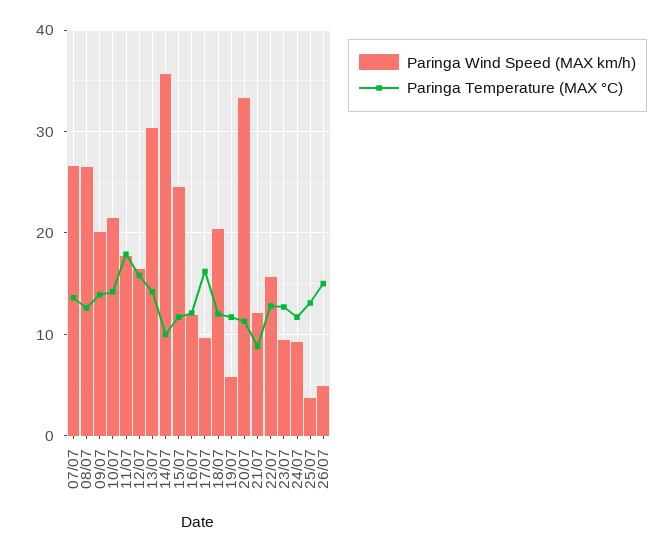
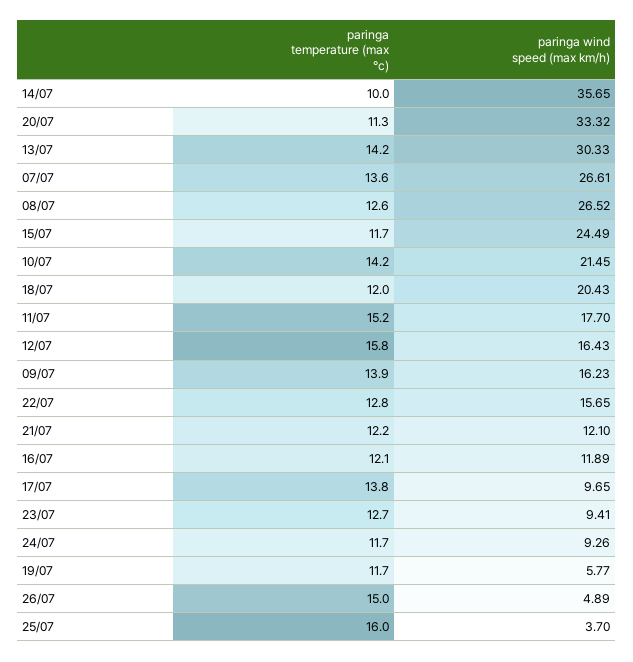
  {
    "Paringa Wind Speed (MAX km/h)": {
      "07/07": 26.61,
      "08/07": 26.52,
-     "09/07": 20,
+     "09/07": 16.23,
      "10/07": 21.45,
      "11/07": 17.7,
      "12/07": 16.43,
      "13/07": 30.33,
      "14/07": 35.65,
      "15/07": 24.49,
      "16/07": 11.89,
      "17/07": 9.65,
      "18/07": 20.43,
      "19/07": 5.77,
      "20/07": 33.32,
      "21/07": 12.1,
      "22/07": 15.65,
      "23/07": 9.41,
      "24/07": 9.26,
      "25/07": 3.7,
      "26/07": 4.89
    },
    "Paringa Temperature (MAX °C)": {
      "07/07": 13.6,
      "08/07": 12.6,
      "09/07": 13.9,
      "10/07": 14.2,
-     "11/07": 18,
+     "11/07": 15.2,
      "12/07": 15.8,
      "13/07": 14.2,
      "14/07": 10,
      "15/07": 11.7,
      "16/07": 12.1,
-     "17/07": 16,
+     "17/07": 13.8,
      "18/07": 12,
      "19/07": 11.7,
      "20/07": 11.3,
-     "21/07": 9,
+     "21/07": 12.2,
      "22/07": 12.8,
      "23/07": 12.7,
      "24/07": 11.7,
-     "25/07": 13,
+     "25/07": 16,
      "26/07": 15
    }
  }

